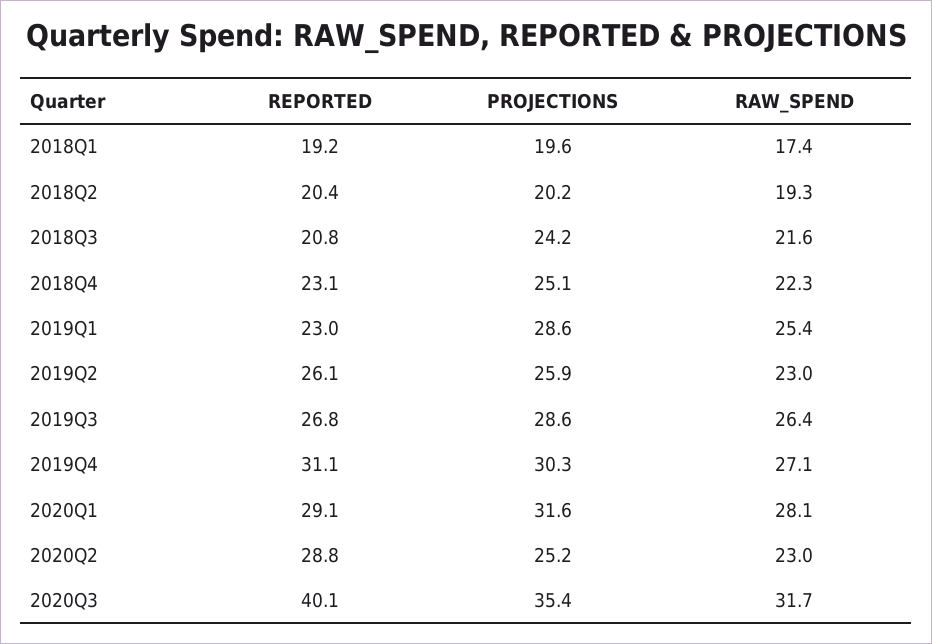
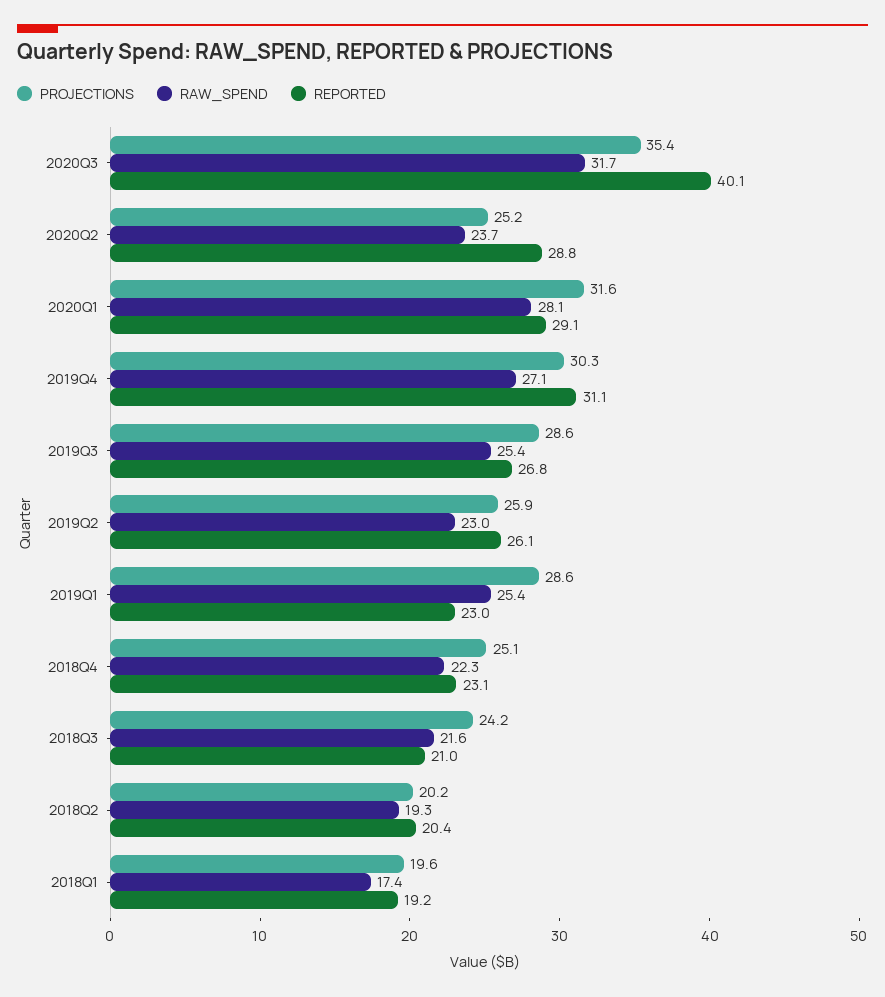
  {
    "REPORTED": {
      "2018Q1": 19.2,
      "2018Q2": 20.4,
-     "2018Q3": 20.8,
+     "2018Q3": 21,
      "2018Q4": 23.1,
      "2019Q1": 23,
      "2019Q2": 26.1,
      "2019Q3": 26.8,
      "2019Q4": 31.1,
      "2020Q1": 29.1,
      "2020Q2": 28.8,
      "2020Q3": 40.1
    },
    "PROJECTIONS": {
      "2018Q1": 19.6,
      "2018Q2": 20.2,
      "2018Q3": 24.2,
      "2018Q4": 25.1,
      "2019Q1": 28.6,
      "2019Q2": 25.9,
      "2019Q3": 28.6,
      "2019Q4": 30.3,
      "2020Q1": 31.6,
      "2020Q2": 25.2,
      "2020Q3": 35.4
    },
    "RAW_SPEND": {
      "2018Q1": 17.4,
      "2018Q2": 19.3,
      "2018Q3": 21.6,
      "2018Q4": 22.3,
      "2019Q1": 25.4,
      "2019Q2": 23,
-     "2019Q3": 26.4,
+     "2019Q3": 25.4,
      "2019Q4": 27.1,
      "2020Q1": 28.1,
-     "2020Q2": 23,
+     "2020Q2": 23.7,
      "2020Q3": 31.7
    }
  }

